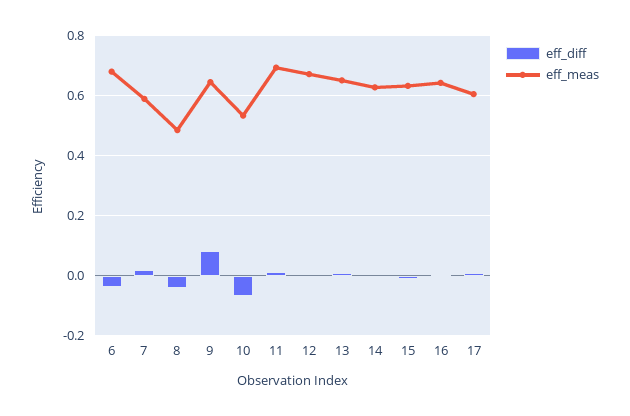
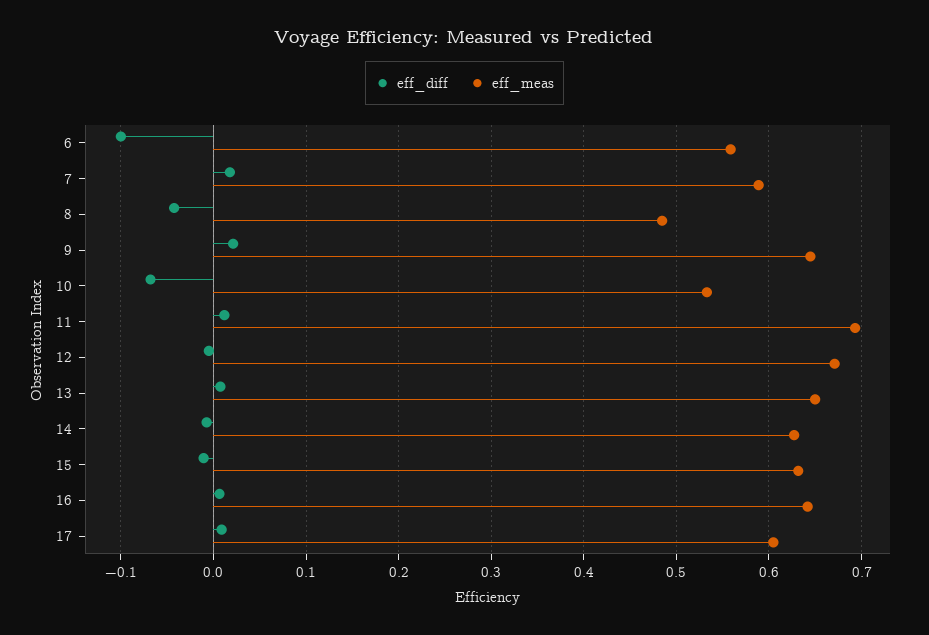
  {
    "eff_diff": {
-     "6": -0.04,
+     "6": -0.1,
      "7": 0.02,
      "8": -0.04,
-     "9": 0.08,
+     "9": 0.02,
      "10": -0.07,
      "11": 0.01,
      "12": -0.01,
      "13": 0.01,
      "14": -0.01,
      "15": -0.01,
      "16": 0.01,
      "17": 0.01
    },
    "eff_meas": {
-     "6": 0.68,
+     "6": 0.56,
      "7": 0.59,
      "8": 0.48,
      "9": 0.64,
      "10": 0.53,
      "11": 0.69,
      "12": 0.67,
      "13": 0.65,
      "14": 0.63,
      "15": 0.63,
      "16": 0.64,
      "17": 0.6
    }
  }

